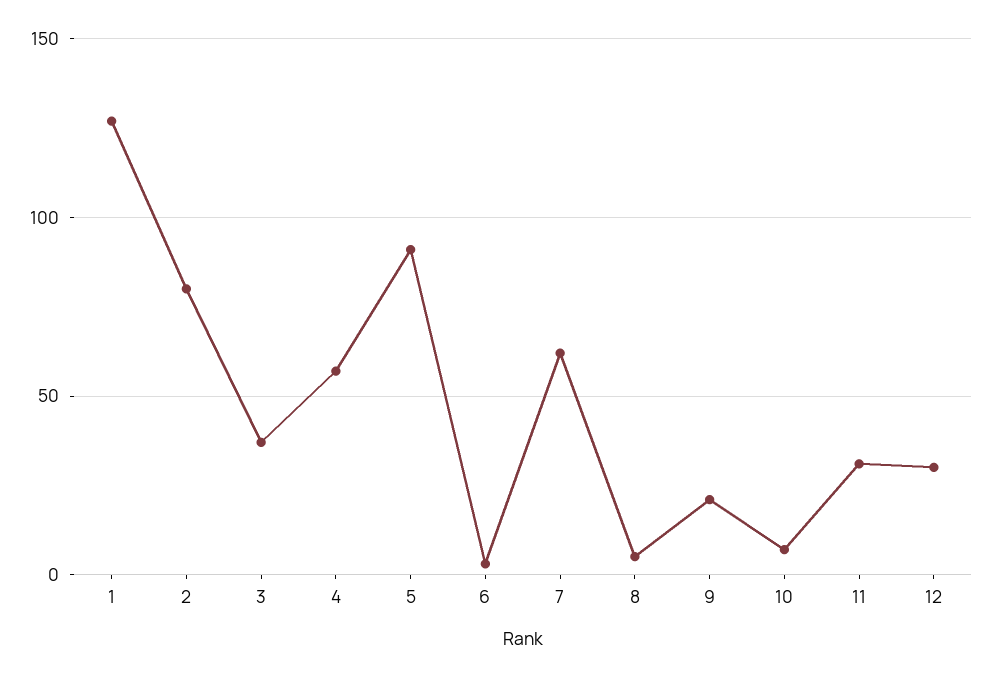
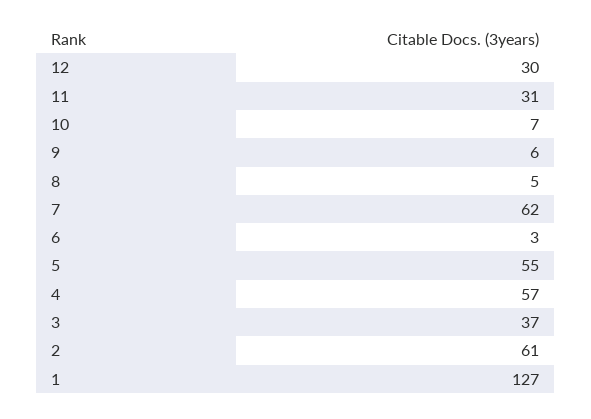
  {
    "1": 127,
-   "2": 80,
+   "2": 61,
    "3": 37,
    "4": 57,
-   "5": 90,
+   "5": 55,
    "6": 3,
    "7": 62,
    "8": 5,
-   "9": 20,
+   "9": 6,
    "10": 7,
    "11": 31,
    "12": 30
  }

